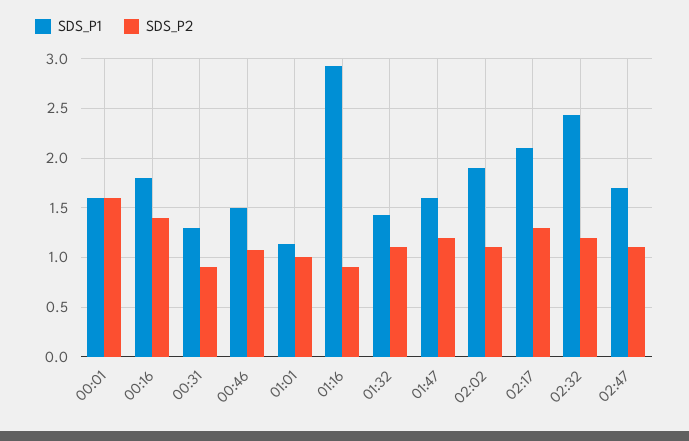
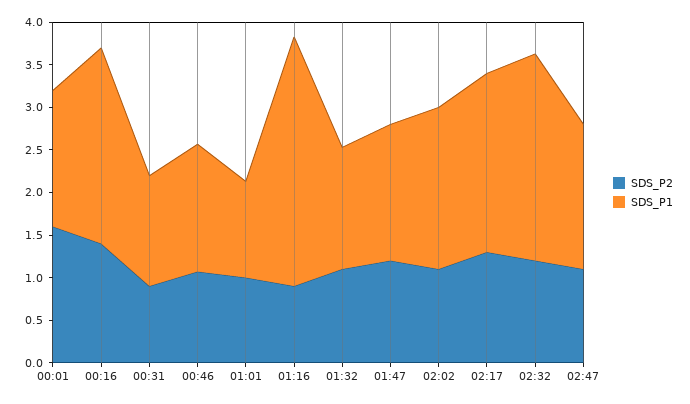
  {
    "SDS_P1": {
      "00:01": 1.6,
-     "00:16": 1.8,
+     "00:16": 2.3,
      "00:31": 1.3,
      "00:46": 1.5,
      "01:01": 1.1,
      "01:16": 2.9,
      "01:32": 1.4,
      "01:47": 1.6,
      "02:02": 1.9,
      "02:17": 2.1,
      "02:32": 2.4,
      "02:47": 1.7
    },
    "SDS_P2": {
      "00:01": 1.6,
      "00:16": 1.4,
      "00:31": 0.9,
      "00:46": 1.1,
      "01:01": 1,
      "01:16": 0.9,
      "01:32": 1.1,
      "01:47": 1.2,
      "02:02": 1.1,
      "02:17": 1.3,
      "02:32": 1.2,
      "02:47": 1.1
    }
  }

